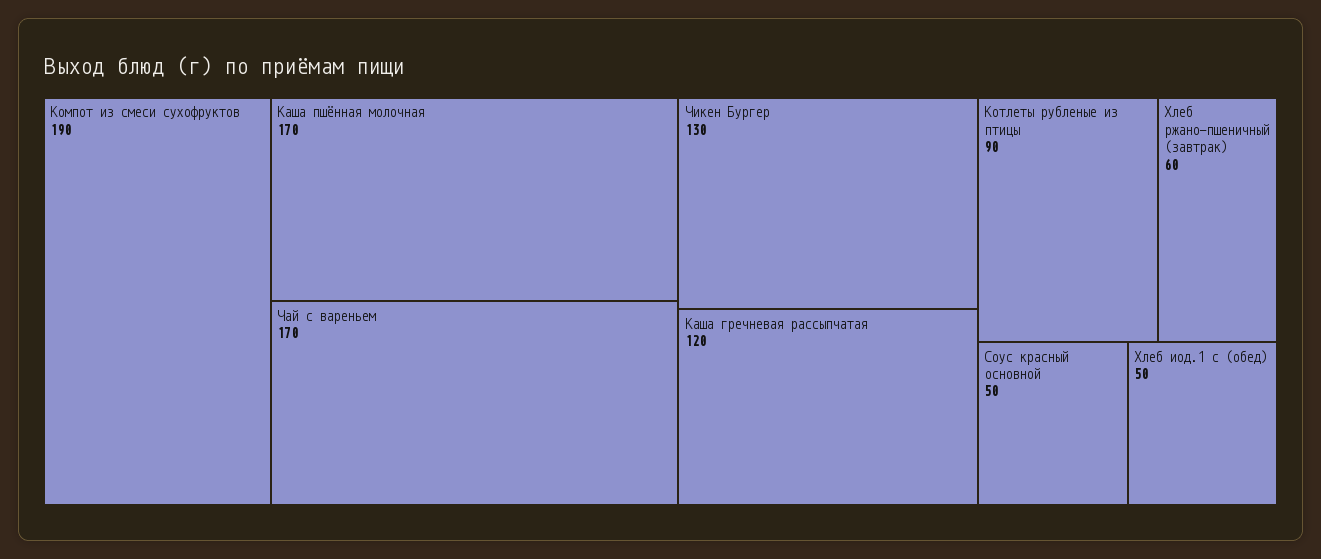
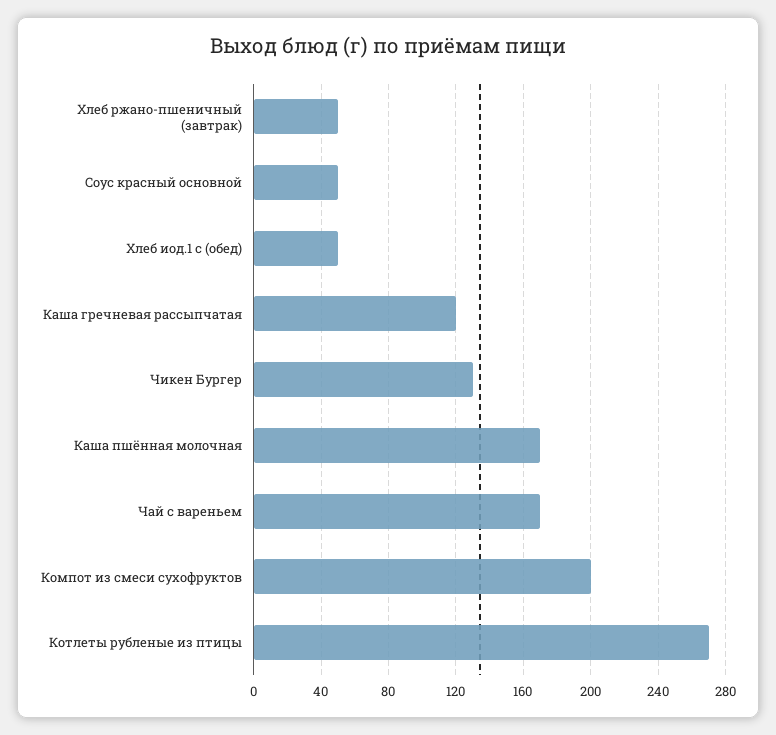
  {
-   "Компот из смеси сухофруктов": 190,
+   "Компот из смеси сухофруктов": 200,
    "Каша пшённая молочная": 170,
    "Чай с вареньем": 170,
    "Чикен Бургер": 130,
    "Каша гречневая рассыпчатая": 120,
-   "Котлеты рубленые из птицы": 90,
+   "Котлеты рубленые из птицы": 270,
-   "Хлеб ржано-пшеничный (завтрак)": 60,
+   "Хлеб ржано-пшеничный (завтрак)": 50,
    "Соус красный основной": 50,
    "Хлеб иод.1 с (обед)": 50
  }

